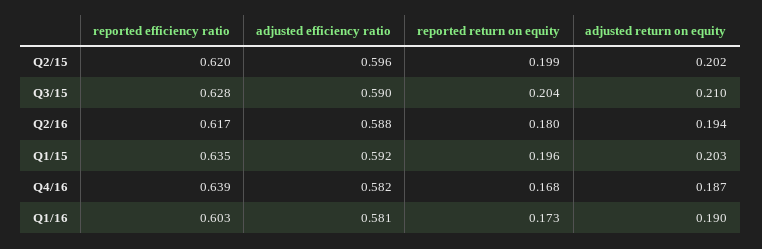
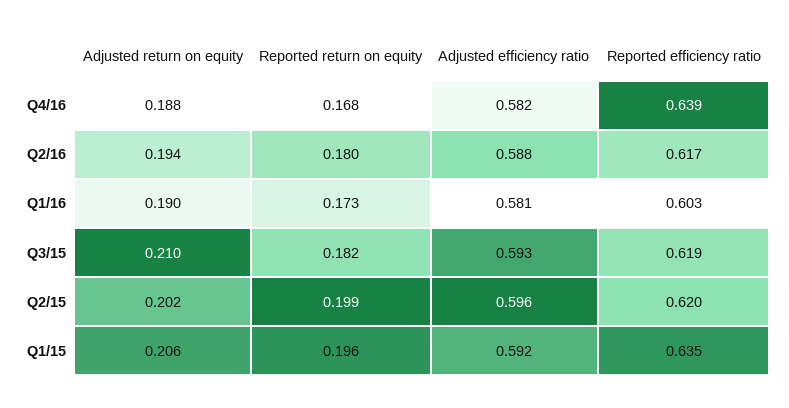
  {
    "reported efficiency ratio": {
      "Q2/15": 0.62,
-     "Q3/15": 0.628,
+     "Q3/15": 0.619,
      "Q2/16": 0.617,
      "Q1/15": 0.635,
      "Q4/16": 0.639,
      "Q1/16": 0.603
    },
    "adjusted efficiency ratio": {
      "Q2/15": 0.596,
-     "Q3/15": 0.59,
+     "Q3/15": 0.593,
      "Q2/16": 0.588,
      "Q1/15": 0.592,
      "Q4/16": 0.582,
      "Q1/16": 0.581
    },
    "reported return on equity": {
      "Q2/15": 0.199,
-     "Q3/15": 0.204,
+     "Q3/15": 0.182,
      "Q2/16": 0.18,
      "Q1/15": 0.196,
      "Q4/16": 0.168,
      "Q1/16": 0.173
    },
    "adjusted return on equity": {
      "Q2/15": 0.202,
      "Q3/15": 0.21,
      "Q2/16": 0.194,
-     "Q1/15": 0.203,
+     "Q1/15": 0.206,
-     "Q4/16": 0.187,
+     "Q4/16": 0.188,
      "Q1/16": 0.19
    }
  }

